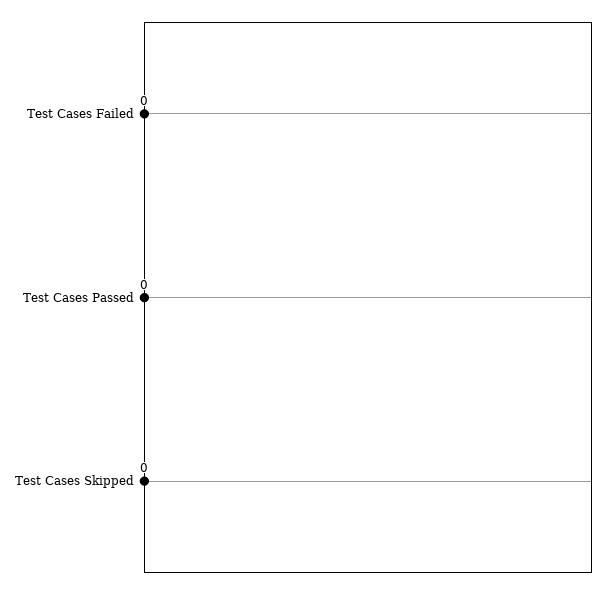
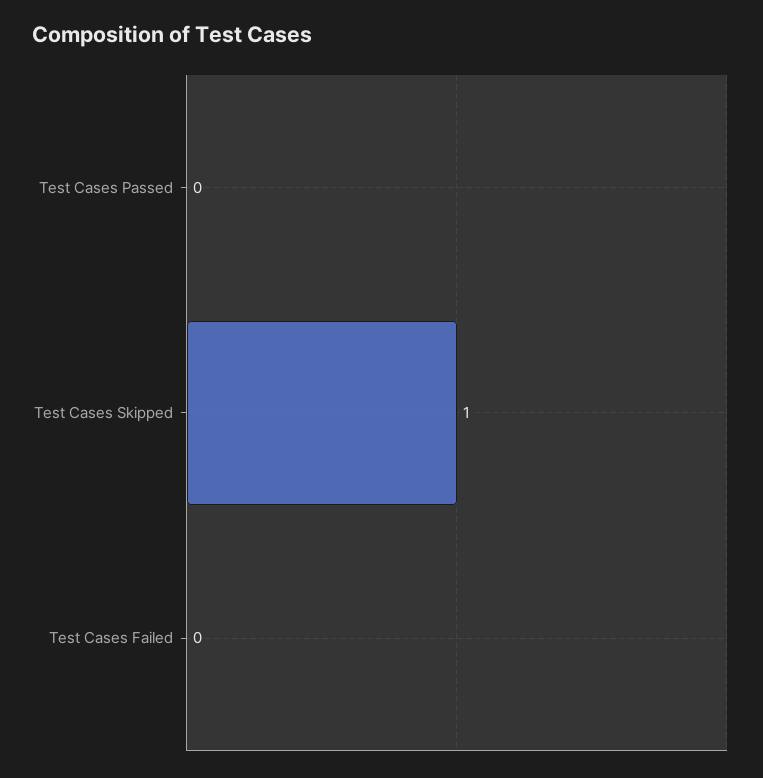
  {
    "Test Cases Failed": 0,
    "Test Cases Passed": 0,
-   "Test Cases Skipped": 0
+   "Test Cases Skipped": 1
  }

